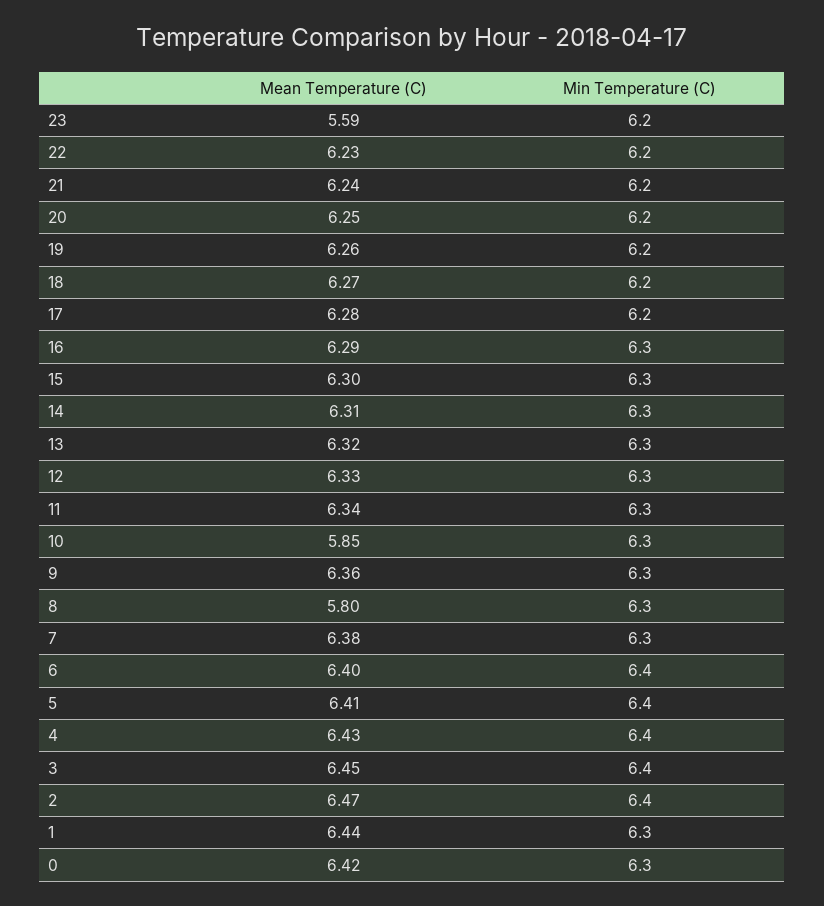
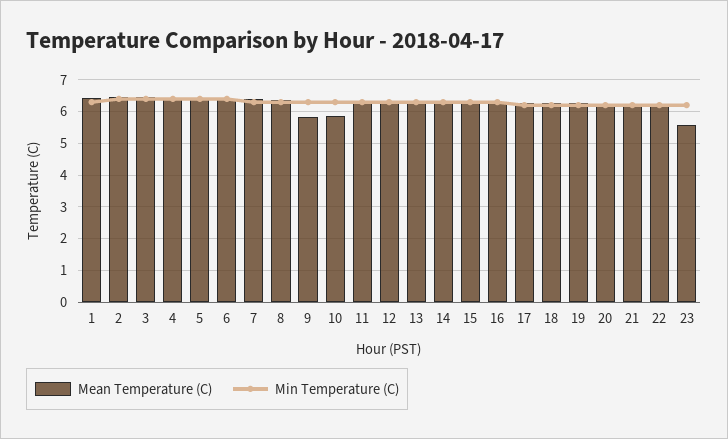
  {
    "Mean Temperature (C)": {
      "23": 5.59,
      "22": 6.23,
      "21": 6.24,
      "20": 6.25,
      "19": 6.26,
      "18": 6.27,
      "17": 6.28,
      "16": 6.29,
      "15": 6.3,
      "14": 6.31,
      "13": 6.32,
      "12": 6.33,
      "11": 6.34,
      "10": 5.85,
-     "9": 6.36,
+     "9": 5.8,
-     "8": 5.8,
+     "8": 6.4,
      "7": 6.38,
      "6": 6.4,
      "5": 6.41,
      "4": 6.43,
      "3": 6.45,
      "2": 6.47,
-     "1": 6.44,
+     "1": 6.44
-     "0": 6.42
    },
    "Min Temperature (C)": {
      "23": 6.2,
      "22": 6.2,
      "21": 6.2,
      "20": 6.2,
      "19": 6.2,
      "18": 6.2,
      "17": 6.2,
      "16": 6.3,
      "15": 6.3,
      "14": 6.3,
      "13": 6.3,
      "12": 6.3,
      "11": 6.3,
      "10": 6.3,
      "9": 6.3,
      "8": 6.3,
      "7": 6.3,
      "6": 6.4,
      "5": 6.4,
      "4": 6.4,
      "3": 6.4,
      "2": 6.4,
-     "1": 6.3,
+     "1": 6.3
-     "0": 6.3
    }
  }

